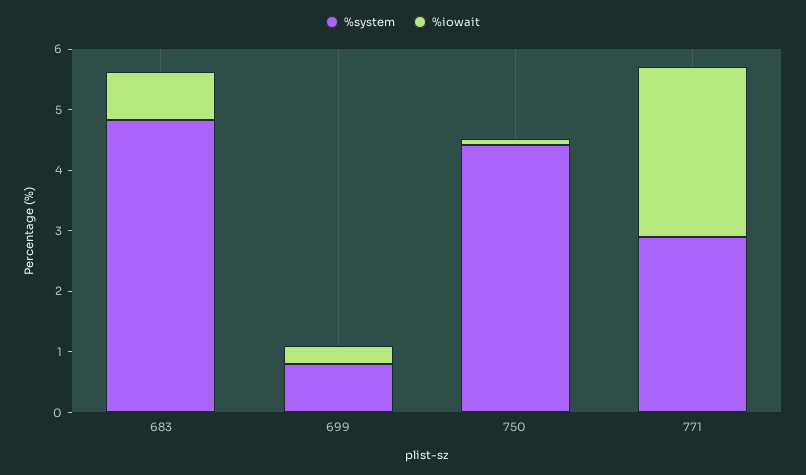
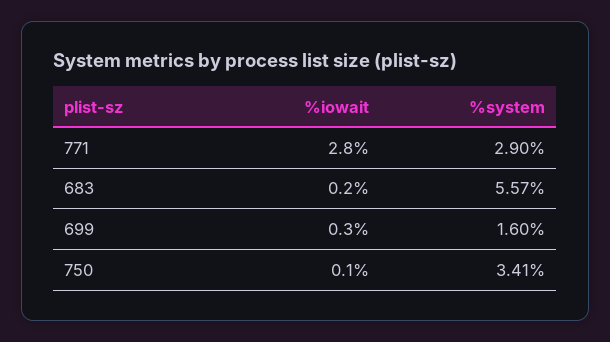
  {
    "%system": {
-     "683": 4.8,
+     "683": 5.57,
-     "699": 0.8,
+     "699": 1.6,
-     "750": 4.4,
+     "750": 3.41,
      "771": 2.9
    },
    "%iowait": {
-     "683": 0.8,
+     "683": 0.2,
      "699": 0.3,
      "750": 0.1,
      "771": 2.8
    }
  }

